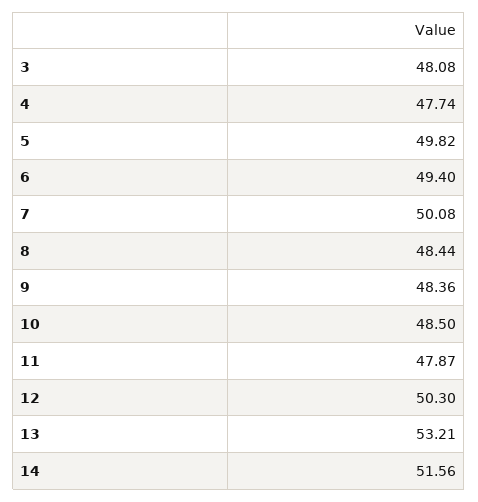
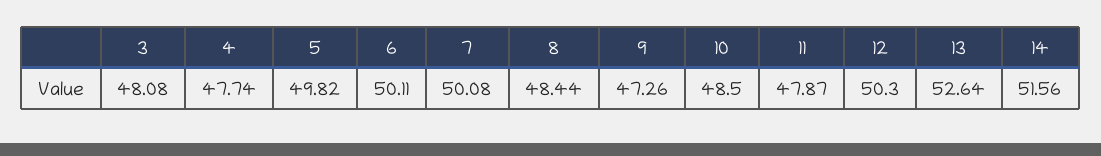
  {
    "3": 48.08,
    "4": 47.74,
    "5": 49.82,
-   "6": 49.4,
+   "6": 50.11,
    "7": 50.08,
    "8": 48.44,
-   "9": 48.36,
+   "9": 47.26,
    "10": 48.5,
    "11": 47.87,
    "12": 50.3,
-   "13": 53.21,
+   "13": 52.64,
    "14": 51.56
  }

